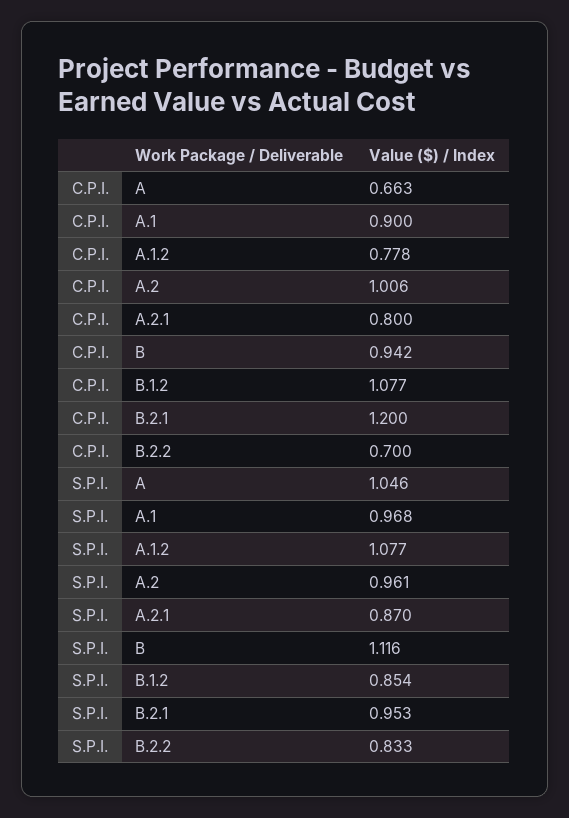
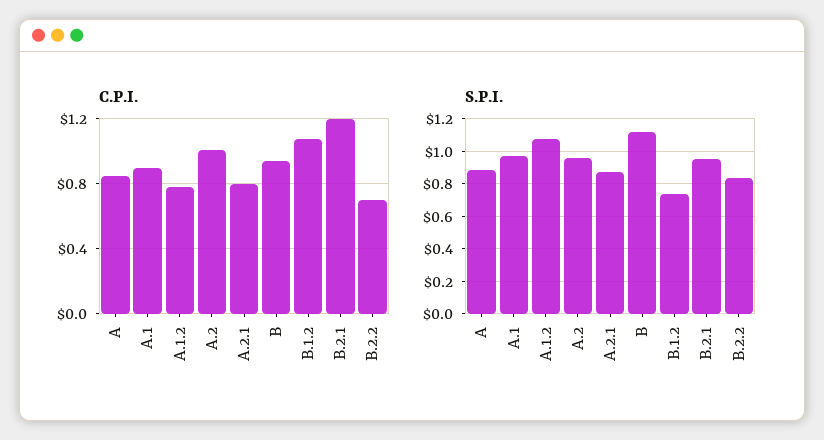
  {
    "C.P.I.": {
-     "A": 0.663,
+     "A": 0.85,
      "A.1": 0.9,
      "A.1.2": 0.778,
      "A.2": 1.006,
      "A.2.1": 0.8,
      "B": 0.942,
      "B.1.2": 1.077,
      "B.2.1": 1.2,
      "B.2.2": 0.7
    },
    "S.P.I.": {
-     "A": 1.046,
+     "A": 0.9,
      "A.1": 0.968,
      "A.1.2": 1.077,
      "A.2": 0.961,
      "A.2.1": 0.87,
      "B": 1.116,
-     "B.1.2": 0.854,
+     "B.1.2": 0.75,
      "B.2.1": 0.953,
      "B.2.2": 0.833
    }
  }

